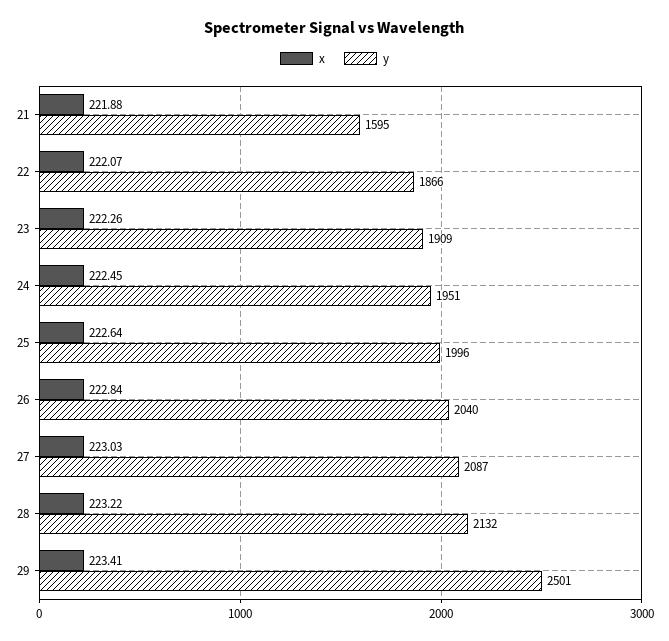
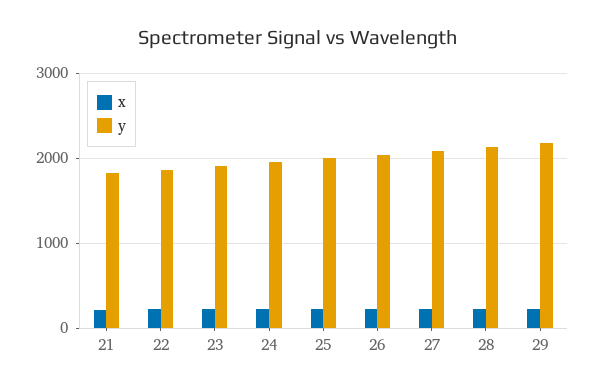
  {
    "x": {
      "21": 221.88,
      "22": 222.07,
      "23": 222.26,
      "24": 222.45,
      "25": 222.64,
      "26": 222.84,
      "27": 223.03,
      "28": 223.22,
      "29": 223.41
    },
    "y": {
-     "21": 1595,
+     "21": 1800,
      "22": 1866,
      "23": 1909,
      "24": 1951,
      "25": 1996,
      "26": 2040,
      "27": 2087,
      "28": 2132,
-     "29": 2501
+     "29": 2200
    }
  }

